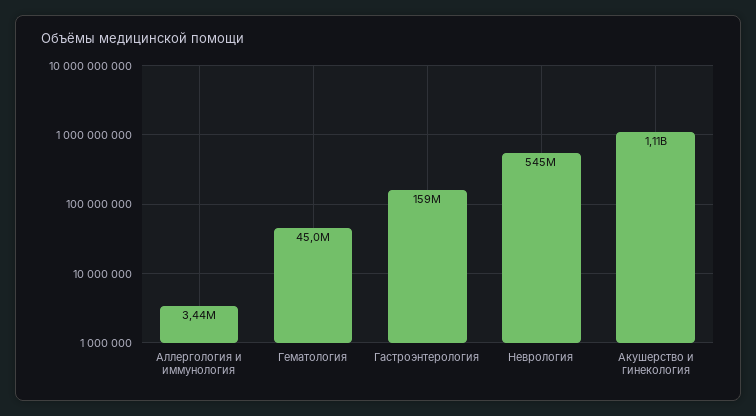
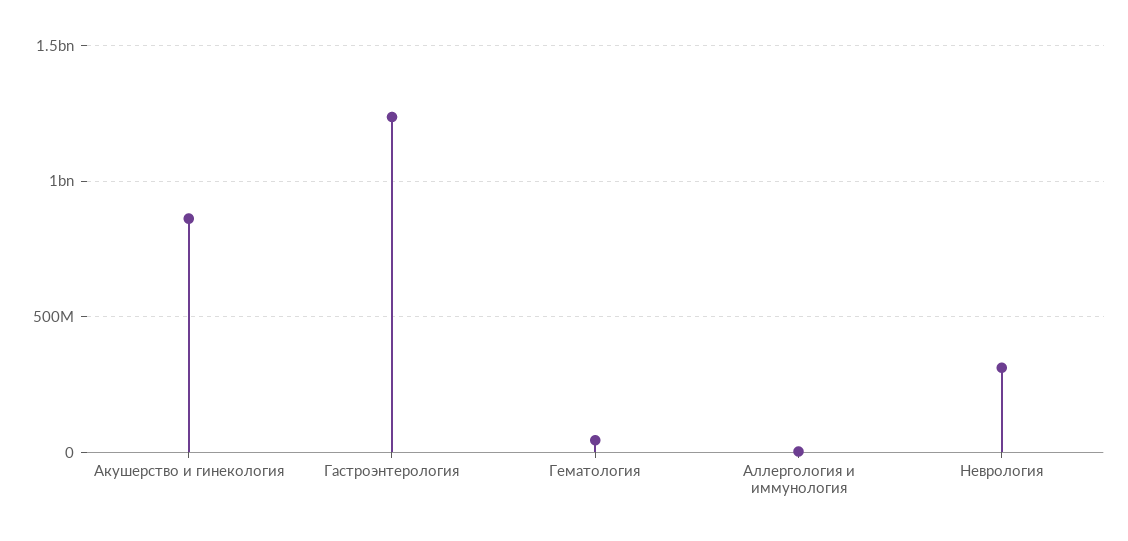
  {
    "Аллергология и иммунология": 3440000,
    "Гематология": 45000000,
-   "Гастроэнтерология": 159000000,
+   "Гастроэнтерология": 1250000000,
-   "Неврология": 545000000,
+   "Неврология": 300000000,
-   "Акушерство и гинекология": 1110000000
+   "Акушерство и гинекология": 850000000
  }

